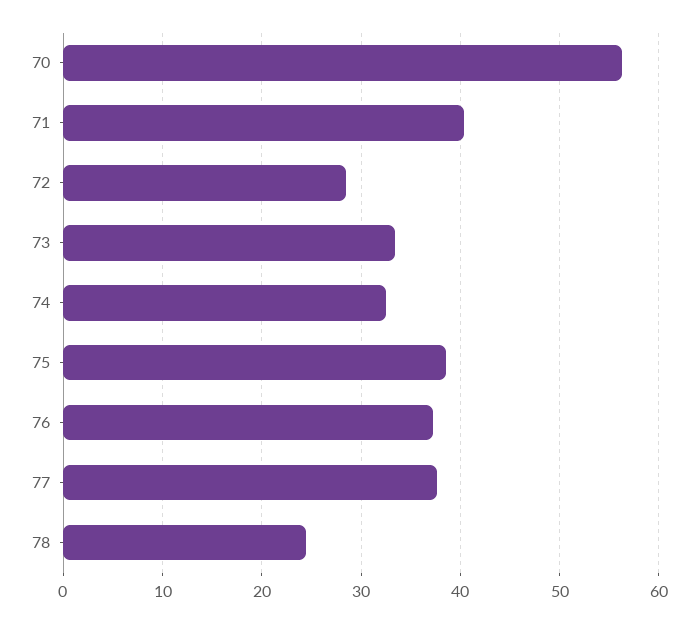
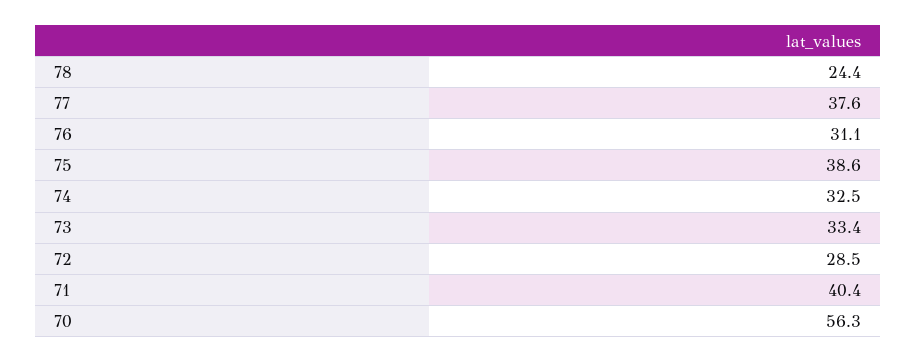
  {
    "70": 56.3,
    "71": 40.4,
    "72": 28.5,
    "73": 33.4,
    "74": 32.5,
    "75": 38.6,
-   "76": 37,
+   "76": 31.1,
    "77": 37.6,
    "78": 24.4
  }

